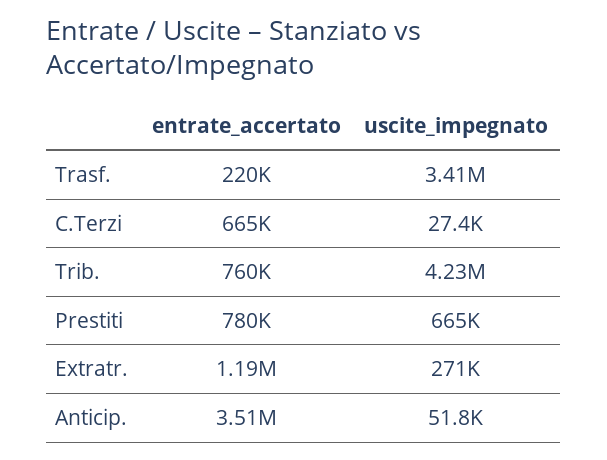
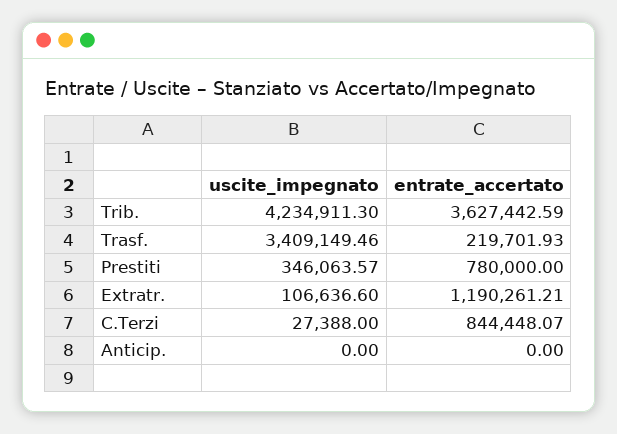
  {
    "entrate_accertato": {
      "Trasf.": 219701.93,
-     "C.Terzi": 665000,
+     "C.Terzi": 844448.07,
-     "Trib.": 760000,
+     "Trib.": 3627442.59,
      "Prestiti": 780000,
      "Extratr.": 1190261.21,
-     "Anticip.": 3510000
+     "Anticip.": 0
    },
    "uscite_impegnato": {
      "Trasf.": 3409149.46,
      "C.Terzi": 27388,
      "Trib.": 4234911.3,
-     "Prestiti": 665000,
+     "Prestiti": 346063.57,
-     "Extratr.": 271000,
+     "Extratr.": 106636.6,
-     "Anticip.": 51800
+     "Anticip.": 0
    }
  }

